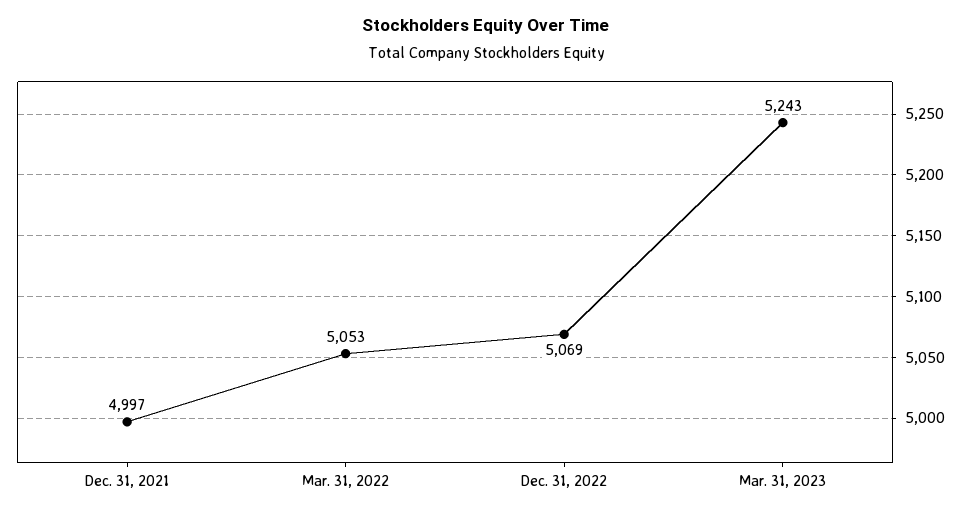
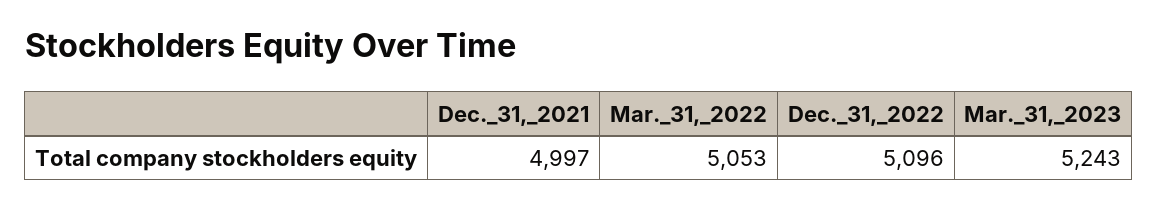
  {
    "Dec. 31, 2021": 4997,
    "Mar. 31, 2022": 5053,
-   "Dec. 31, 2022": 5069,
+   "Dec. 31, 2022": 5096,
    "Mar. 31, 2023": 5243
  }

